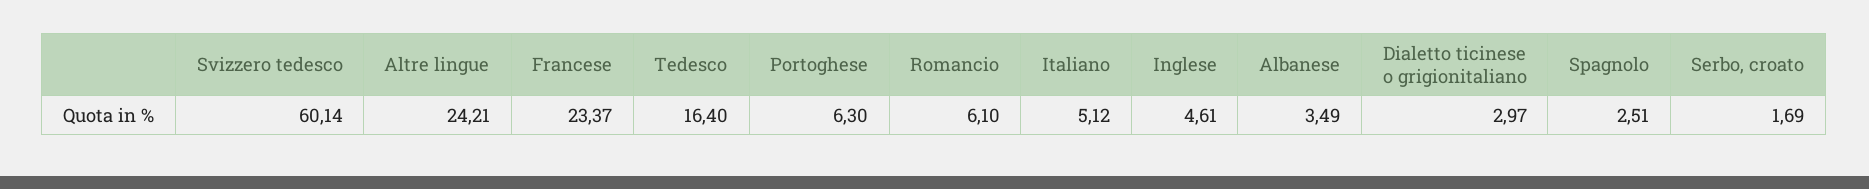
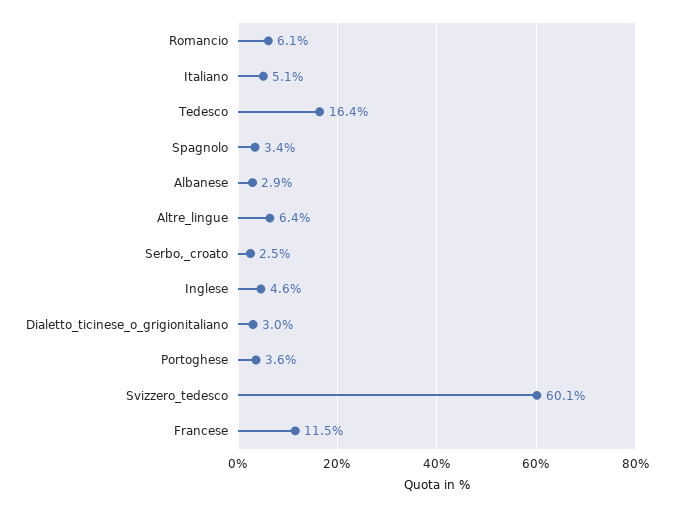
  {
    "Svizzero tedesco": 60.14,
-   "Altre lingue": 24.21,
+   "Altre lingue": 6.4,
-   "Francese": 23.37,
+   "Francese": 11.5,
    "Tedesco": 16.4,
-   "Portoghese": 6.3,
+   "Portoghese": 3.6,
    "Romancio": 6.1,
    "Italiano": 5.12,
    "Inglese": 4.61,
-   "Albanese": 3.49,
+   "Albanese": 2.9,
    "Dialetto ticinese o grigionitaliano": 2.97,
-   "Spagnolo": 2.51,
+   "Spagnolo": 3.4,
-   "Serbo, croato": 1.69
+   "Serbo, croato": 2.5
  }

